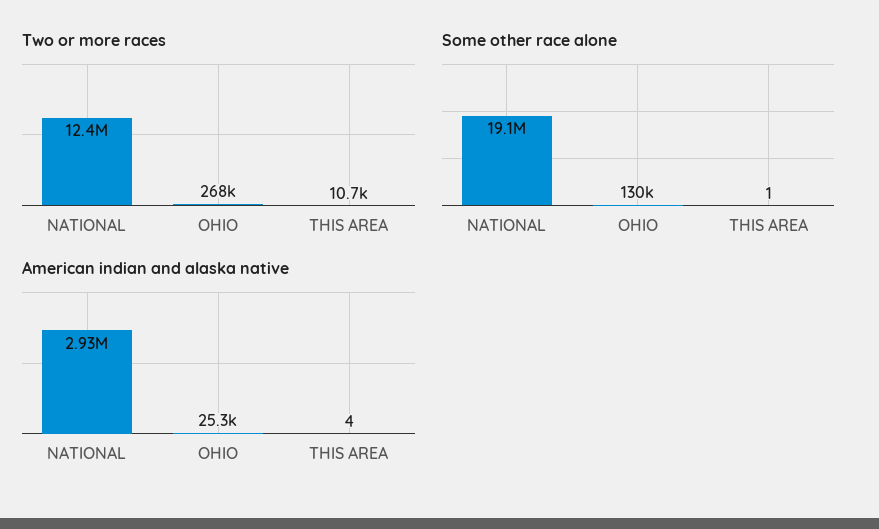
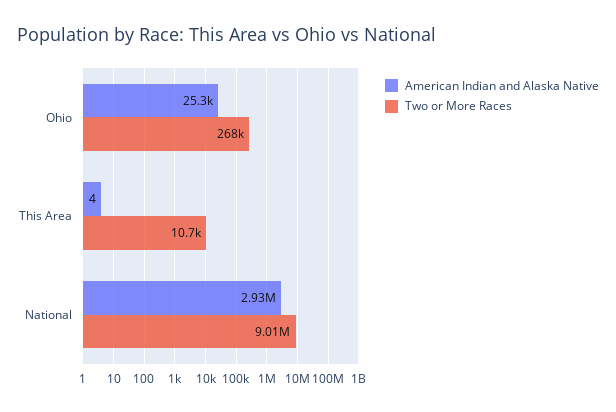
  {
    "Two or more races": {
-     "NATIONAL": 12400000,
+     "NATIONAL": 9010000,
      "OHIO": 268000,
      "THIS AREA": 10700
    },
-   "Some other race alone": {
-     "NATIONAL": 19100000,
-     "OHIO": 130000,
-     "THIS AREA": 1
-   },
    "American indian and alaska native": {
      "NATIONAL": 2930000,
      "OHIO": 25300,
      "THIS AREA": 4
    }
  }

